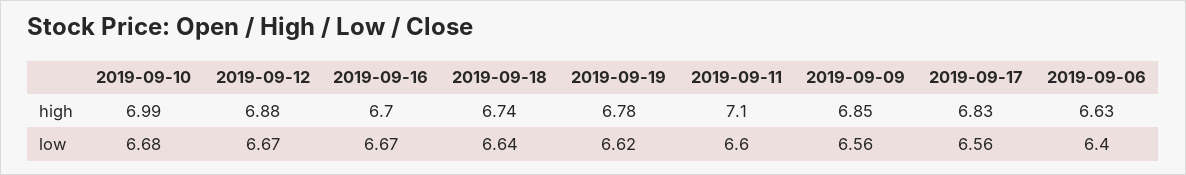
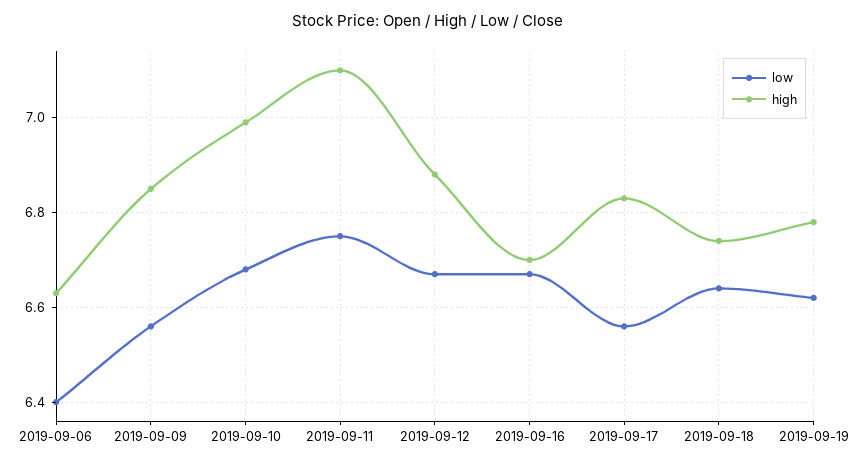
  {
    "high": {
      "2019-09-10": 6.99,
      "2019-09-12": 6.88,
      "2019-09-16": 6.7,
      "2019-09-18": 6.74,
      "2019-09-19": 6.78,
      "2019-09-11": 7.1,
      "2019-09-09": 6.85,
      "2019-09-17": 6.83,
      "2019-09-06": 6.63
    },
    "low": {
      "2019-09-10": 6.68,
      "2019-09-12": 6.67,
      "2019-09-16": 6.67,
      "2019-09-18": 6.64,
      "2019-09-19": 6.62,
-     "2019-09-11": 6.6,
+     "2019-09-11": 6.75,
      "2019-09-09": 6.56,
      "2019-09-17": 6.56,
      "2019-09-06": 6.4
    }
  }

